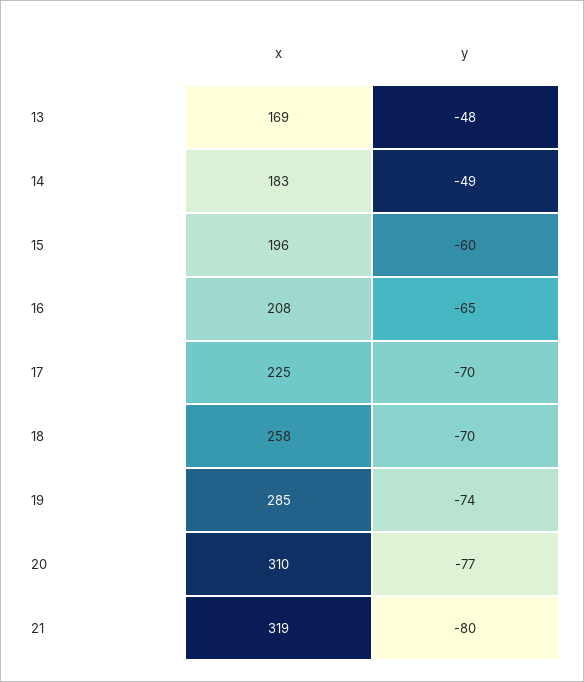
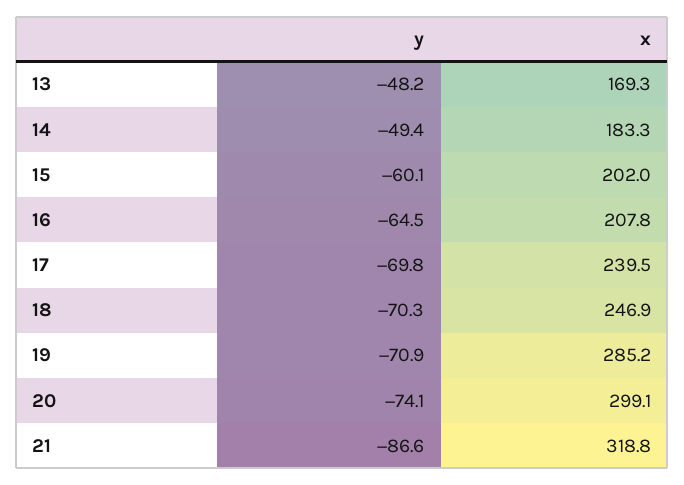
  {
    "x": {
      "13": 169.3,
      "14": 183.3,
-     "15": 196,
+     "15": 202,
      "16": 207.8,
-     "17": 225,
+     "17": 239.5,
-     "18": 258,
+     "18": 246.9,
      "19": 285.2,
-     "20": 310,
+     "20": 299.1,
      "21": 318.8
    },
    "y": {
      "13": -48.2,
      "14": -49.4,
      "15": -60.1,
      "16": -64.5,
      "17": -69.8,
      "18": -70.3,
-     "19": -74,
+     "19": -70.9,
-     "20": -77,
+     "20": -74.1,
-     "21": -80
+     "21": -86.6
    }
  }

